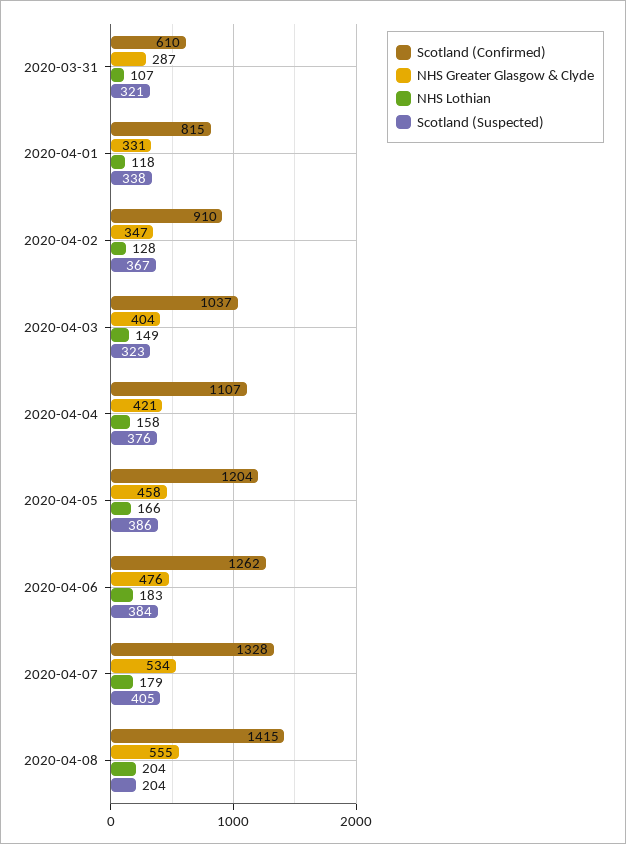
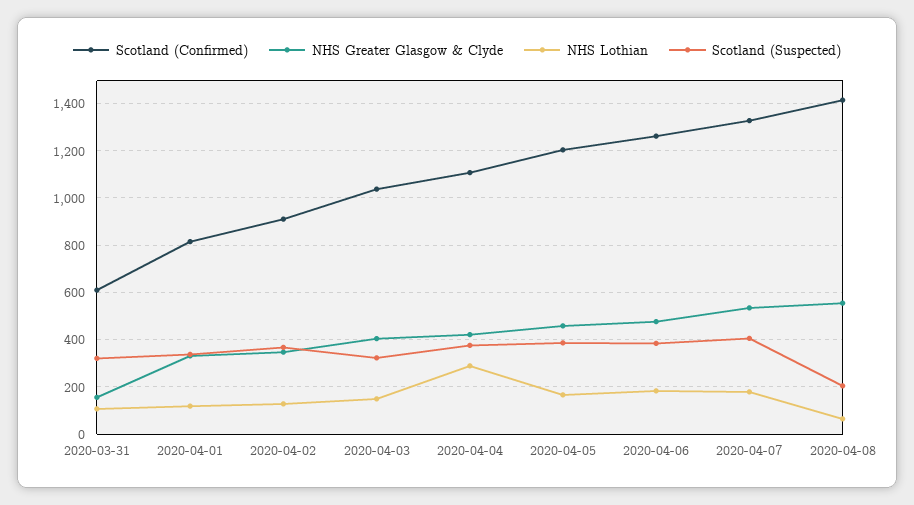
  {
    "Scotland (Confirmed)": {
      "2020-03-31": 610,
      "2020-04-01": 815,
      "2020-04-02": 910,
      "2020-04-03": 1037,
      "2020-04-04": 1107,
      "2020-04-05": 1204,
      "2020-04-06": 1262,
      "2020-04-07": 1328,
      "2020-04-08": 1415
    },
    "NHS Greater Glasgow & Clyde": {
-     "2020-03-31": 287,
+     "2020-03-31": 150,
      "2020-04-01": 331,
      "2020-04-02": 347,
      "2020-04-03": 404,
      "2020-04-04": 421,
      "2020-04-05": 458,
      "2020-04-06": 476,
      "2020-04-07": 534,
      "2020-04-08": 555
    },
    "NHS Lothian": {
      "2020-03-31": 107,
      "2020-04-01": 118,
      "2020-04-02": 128,
      "2020-04-03": 149,
-     "2020-04-04": 158,
+     "2020-04-04": 300,
      "2020-04-05": 166,
      "2020-04-06": 183,
      "2020-04-07": 179,
-     "2020-04-08": 204
+     "2020-04-08": 50
    },
    "Scotland (Suspected)": {
      "2020-03-31": 321,
      "2020-04-01": 338,
      "2020-04-02": 367,
      "2020-04-03": 323,
      "2020-04-04": 376,
      "2020-04-05": 386,
      "2020-04-06": 384,
      "2020-04-07": 405,
      "2020-04-08": 204
    }
  }

